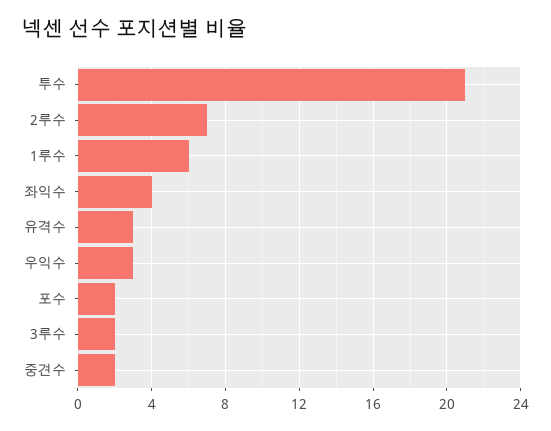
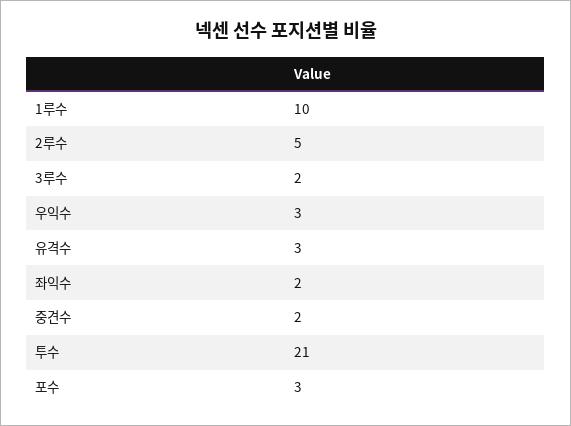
  {
    "투수": 21,
-   "2루수": 7,
+   "2루수": 5,
-   "1루수": 6,
+   "1루수": 10,
-   "좌익수": 4,
+   "좌익수": 2,
    "유격수": 3,
    "우익수": 3,
-   "포수": 2,
+   "포수": 3,
    "3루수": 2,
    "중견수": 2
  }

